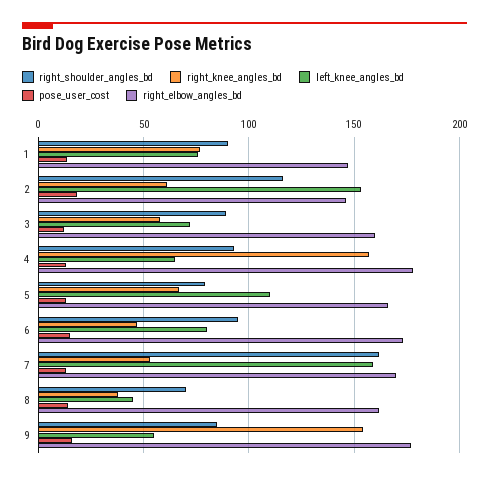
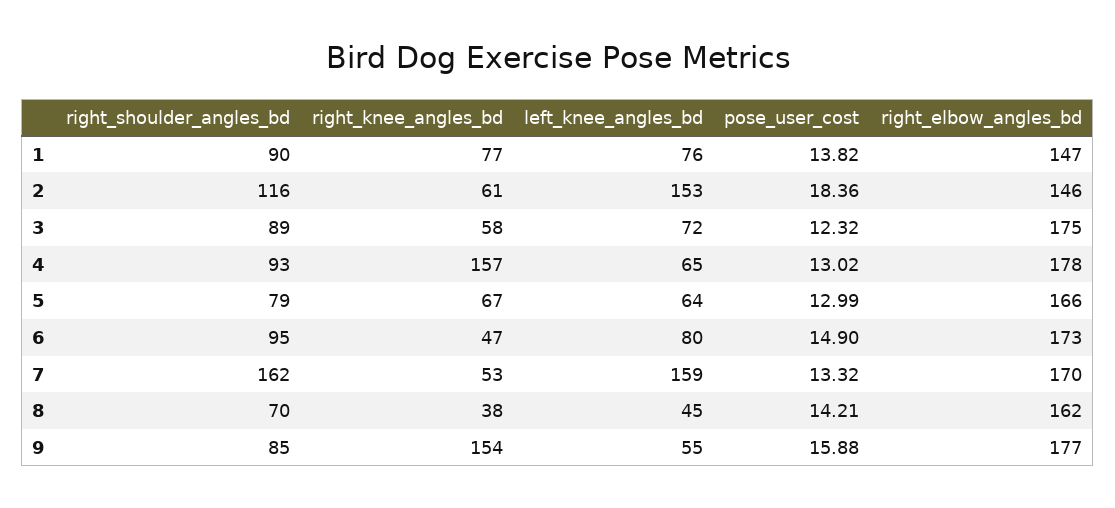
  {
    "right_shoulder_angles_bd": {
      "1": 90,
      "2": 116,
      "3": 89,
      "4": 93,
      "5": 79,
      "6": 95,
      "7": 162,
      "8": 70,
      "9": 85
    },
    "right_knee_angles_bd": {
      "1": 77,
      "2": 61,
      "3": 58,
      "4": 157,
      "5": 67,
      "6": 47,
      "7": 53,
      "8": 38,
      "9": 154
    },
    "left_knee_angles_bd": {
      "1": 76,
      "2": 153,
      "3": 72,
      "4": 65,
-     "5": 110,
+     "5": 64,
      "6": 80,
      "7": 159,
      "8": 45,
      "9": 55
    },
    "pose_user_cost": {
      "1": 13.82,
      "2": 18.36,
      "3": 12.32,
      "4": 13.02,
      "5": 12.99,
      "6": 14.9,
      "7": 13.32,
      "8": 14.21,
      "9": 15.88
    },
    "right_elbow_angles_bd": {
      "1": 147,
      "2": 146,
-     "3": 160,
+     "3": 175,
      "4": 178,
      "5": 166,
      "6": 173,
      "7": 170,
      "8": 162,
      "9": 177
    }
  }

